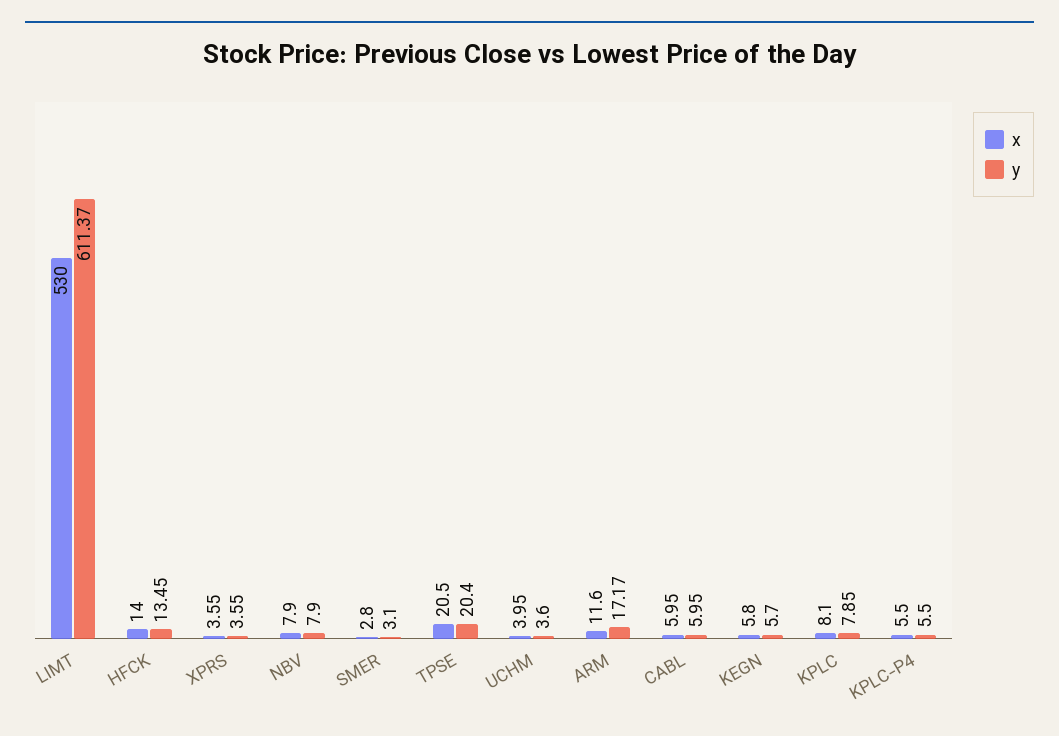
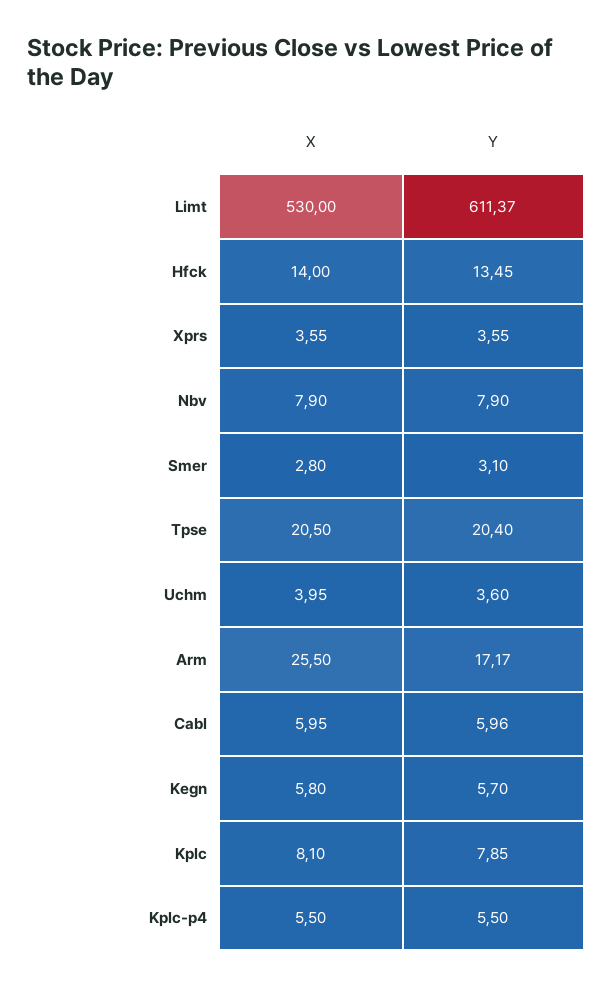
  {
    "x": {
      "LIMT": 530,
      "HFCK": 14,
      "XPRS": 3.55,
      "NBV": 7.9,
      "SMER": 2.8,
      "TPSE": 20.5,
      "UCHM": 3.95,
-     "ARM": 11.6,
+     "ARM": 25.5,
      "CABL": 5.95,
      "KEGN": 5.8,
      "KPLC": 8.1,
      "KPLC-P4": 5.5
    },
    "y": {
      "LIMT": 611.37,
      "HFCK": 13.45,
      "XPRS": 3.55,
      "NBV": 7.9,
      "SMER": 3.1,
      "TPSE": 20.4,
      "UCHM": 3.6,
      "ARM": 17.17,
-     "CABL": 5.95,
+     "CABL": 5.96,
      "KEGN": 5.7,
      "KPLC": 7.85,
      "KPLC-P4": 5.5
    }
  }

